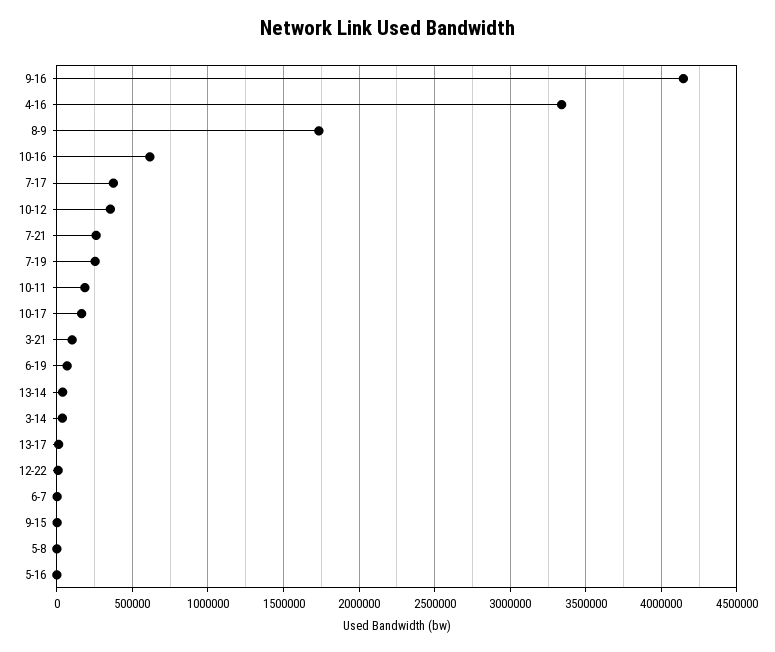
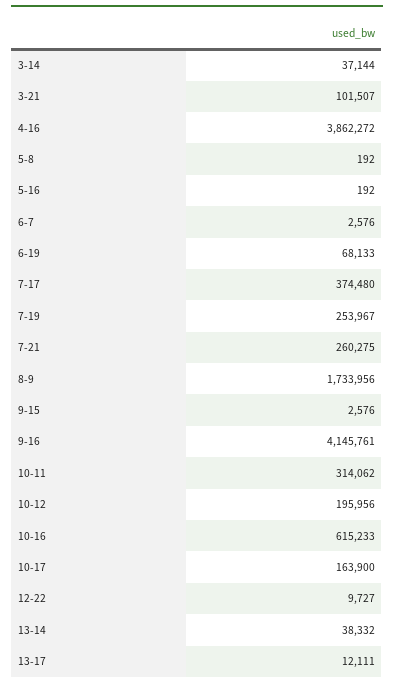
  {
    "9-16": 4145761,
-   "4-16": 3350000,
+   "4-16": 3862272,
    "8-9": 1733956,
    "10-16": 615233,
    "7-17": 374480,
-   "10-12": 350000,
+   "10-12": 195956,
    "7-21": 260275,
    "7-19": 253967,
-   "10-11": 200000,
+   "10-11": 314062,
    "10-17": 163900,
    "3-21": 101507,
    "6-19": 68133,
    "13-14": 38332,
    "3-14": 37144,
    "13-17": 12111,
    "12-22": 9727,
    "6-7": 2576,
    "9-15": 2576,
    "5-8": 192,
    "5-16": 192
  }

